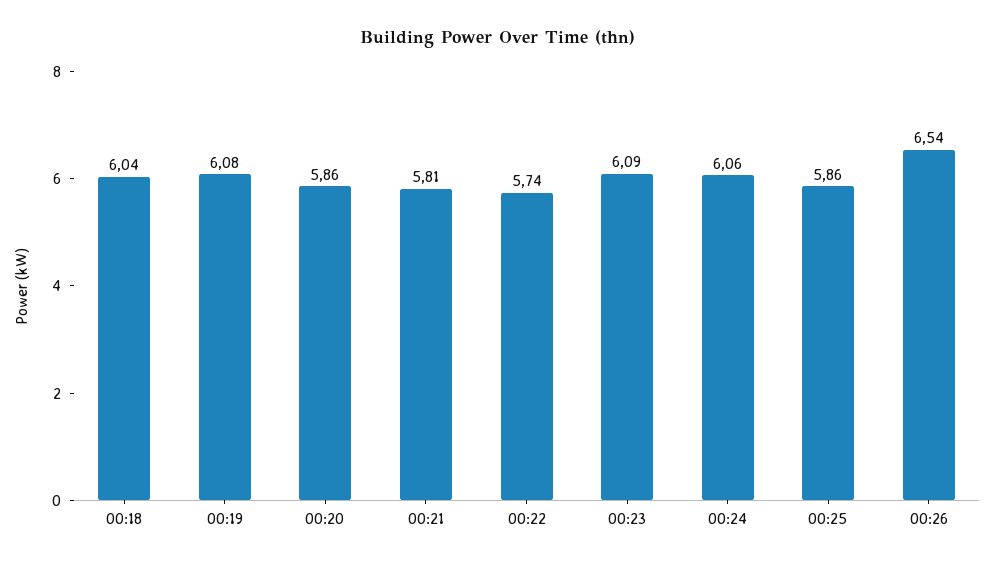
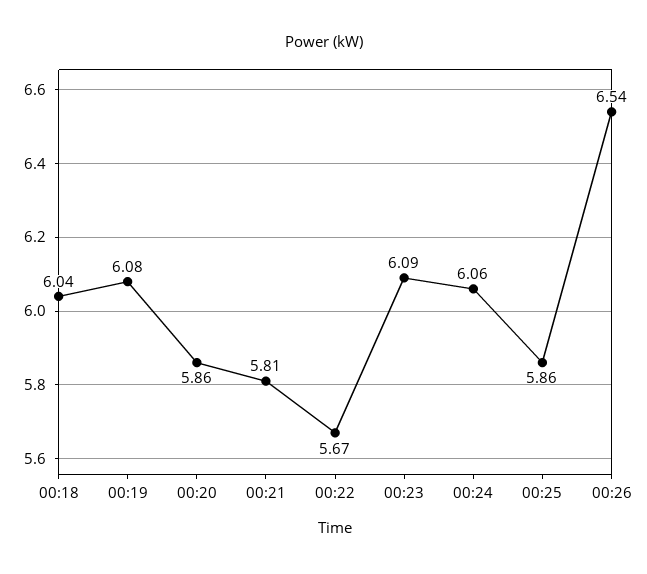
  {
    "00:18": 6.04,
    "00:19": 6.08,
    "00:20": 5.86,
    "00:21": 5.81,
-   "00:22": 5.74,
+   "00:22": 5.67,
    "00:23": 6.09,
    "00:24": 6.06,
    "00:25": 5.86,
    "00:26": 6.54
  }

